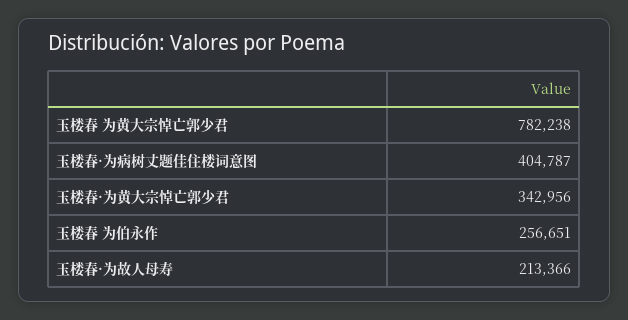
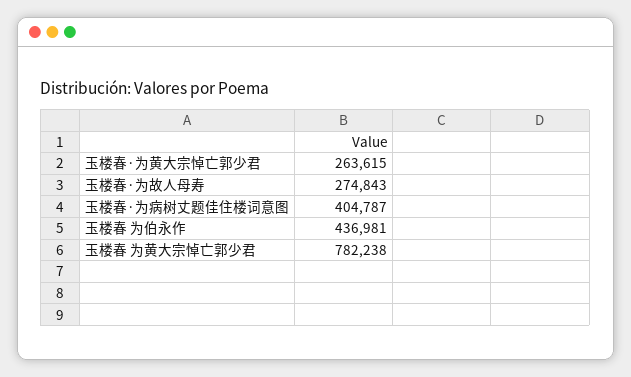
  {
    "玉楼春 为黄大宗悼亡郭少君": 782238,
    "玉楼春·为病树丈题佳住楼词意图": 404787,
-   "玉楼春·为黄大宗悼亡郭少君": 342956,
+   "玉楼春·为黄大宗悼亡郭少君": 263615,
-   "玉楼春 为伯永作": 256651,
+   "玉楼春 为伯永作": 436981,
-   "玉楼春·为故人母寿": 213366
+   "玉楼春·为故人母寿": 274843
  }

